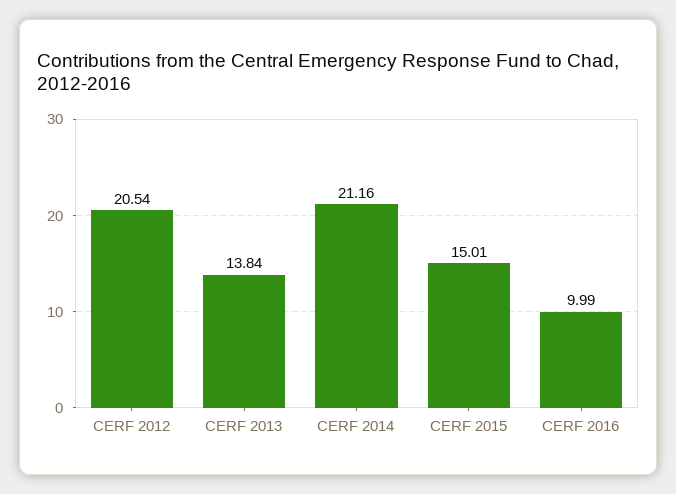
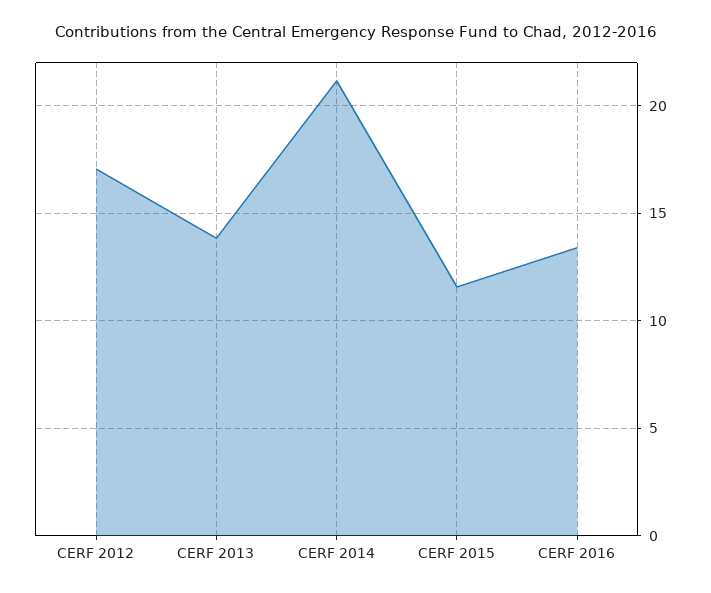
  {
-   "CERF 2012": 20.54,
+   "CERF 2012": 17,
    "CERF 2013": 13.84,
    "CERF 2014": 21.16,
-   "CERF 2015": 15.01,
+   "CERF 2015": 11.5,
-   "CERF 2016": 9.99
+   "CERF 2016": 13.5
  }

